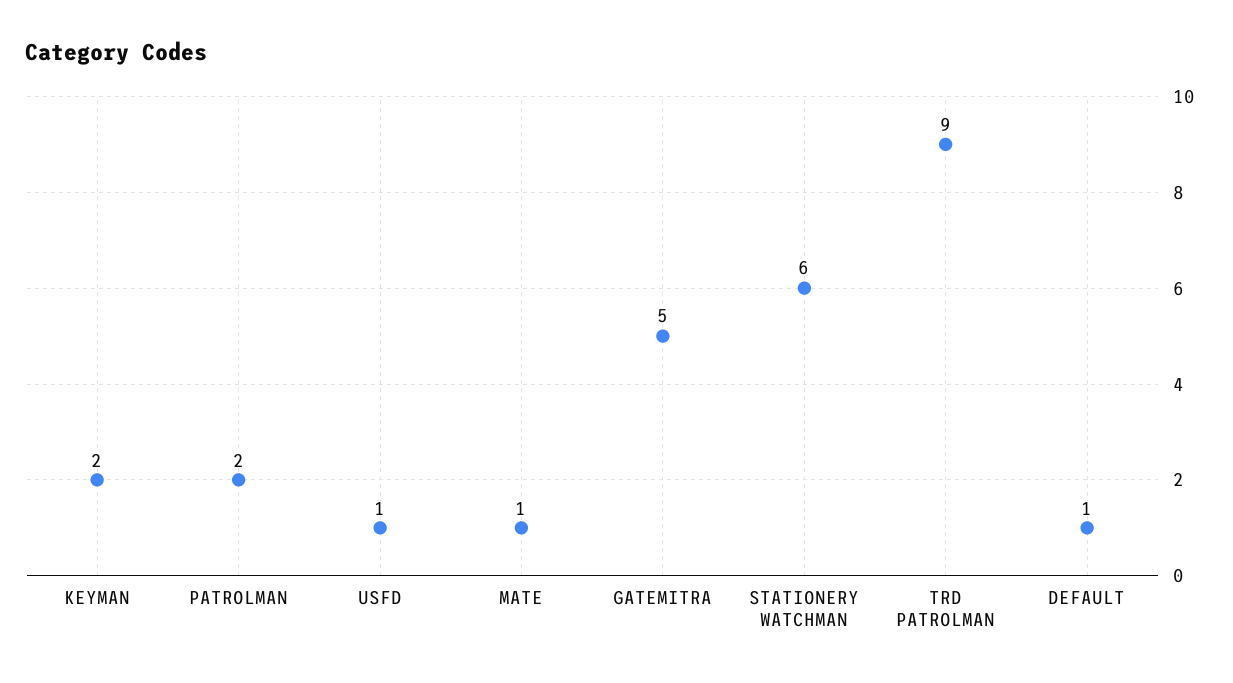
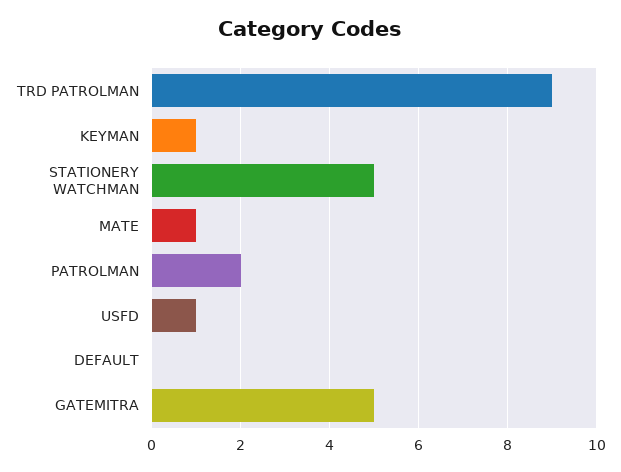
  {
-   "KEYMAN": 2,
+   "KEYMAN": 1,
    "PATROLMAN": 2,
    "USFD": 1,
    "MATE": 1,
    "GATEMITRA": 5,
-   "STATIONERY WATCHMAN": 6,
+   "STATIONERY WATCHMAN": 5,
    "TRD PATROLMAN": 9,
-   "DEFAULT": 1
+   "DEFAULT": 0
  }

